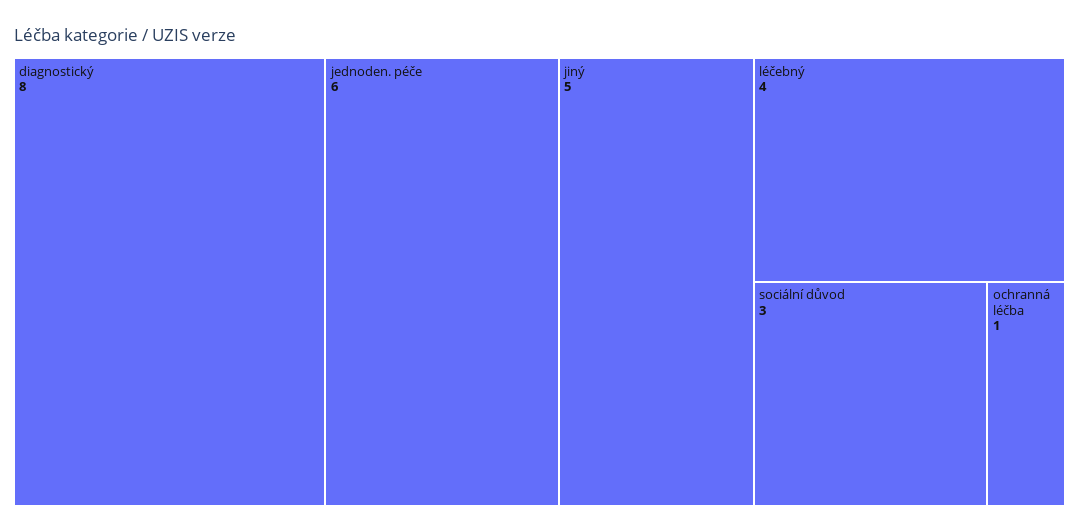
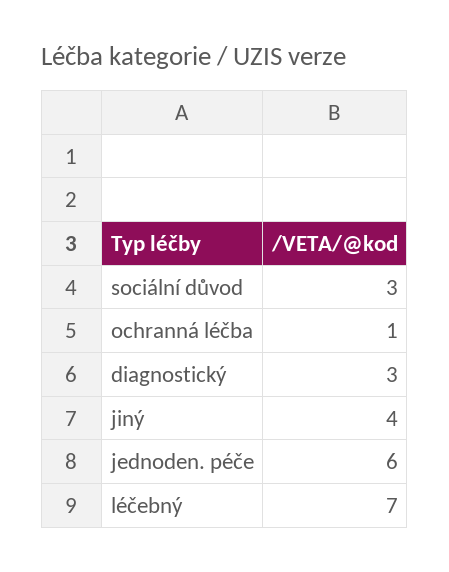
  {
-   "diagnostický": 8,
+   "diagnostický": 3,
    "jednoden. péče": 6,
-   "jiný": 5,
+   "jiný": 4,
-   "léčebný": 4,
+   "léčebný": 7,
    "sociální důvod": 3,
    "ochranná léčba": 1
  }

